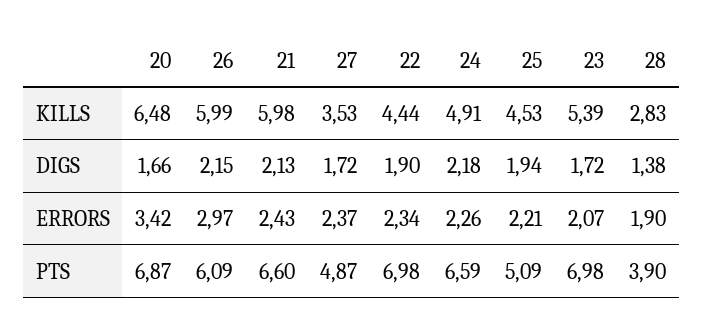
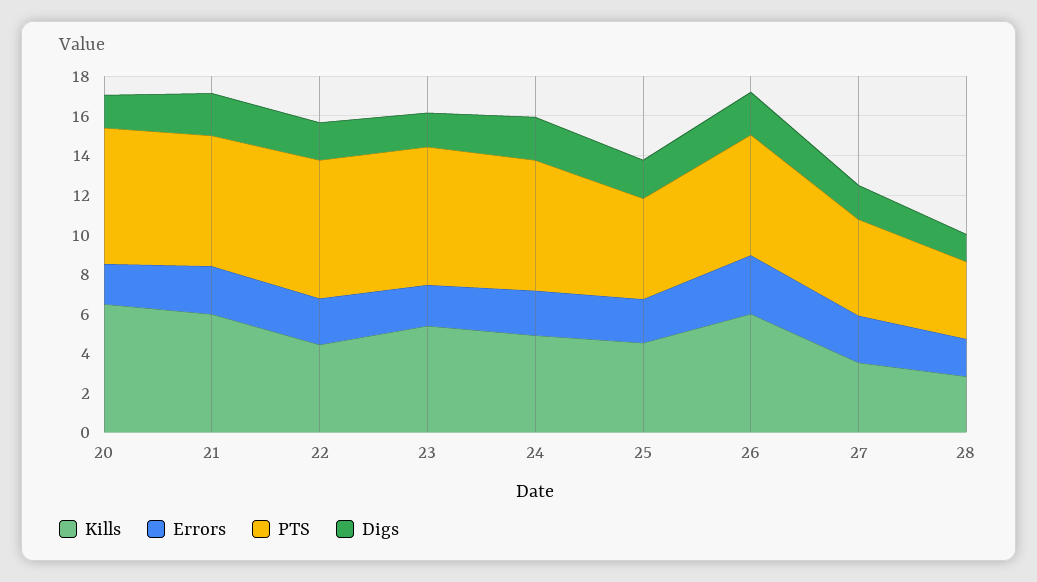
  {
    "KILLS": {
      "20": 6.48,
      "26": 5.99,
      "21": 5.98,
      "27": 3.53,
      "22": 4.44,
      "24": 4.91,
      "25": 4.53,
      "23": 5.39,
      "28": 2.83
    },
    "DIGS": {
      "20": 1.66,
      "26": 2.15,
      "21": 2.13,
      "27": 1.72,
      "22": 1.9,
      "24": 2.18,
      "25": 1.94,
      "23": 1.72,
      "28": 1.38
    },
    "ERRORS": {
-     "20": 3.42,
+     "20": 2,
      "26": 2.97,
      "21": 2.43,
      "27": 2.37,
      "22": 2.34,
      "24": 2.26,
      "25": 2.21,
      "23": 2.07,
      "28": 1.9
    },
    "PTS": {
      "20": 6.87,
      "26": 6.09,
      "21": 6.6,
      "27": 4.87,
      "22": 6.98,
      "24": 6.59,
      "25": 5.09,
      "23": 6.98,
      "28": 3.9
    }
  }

